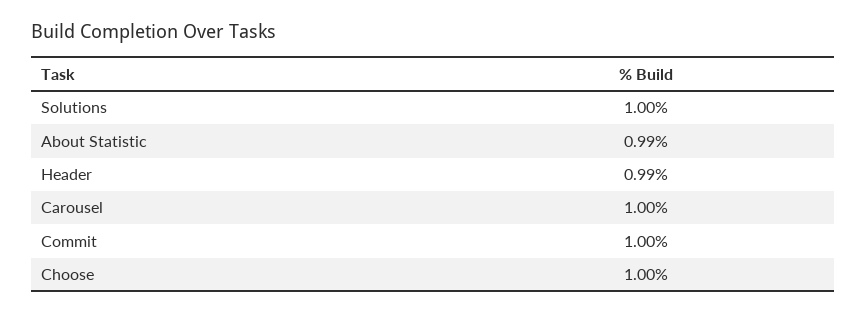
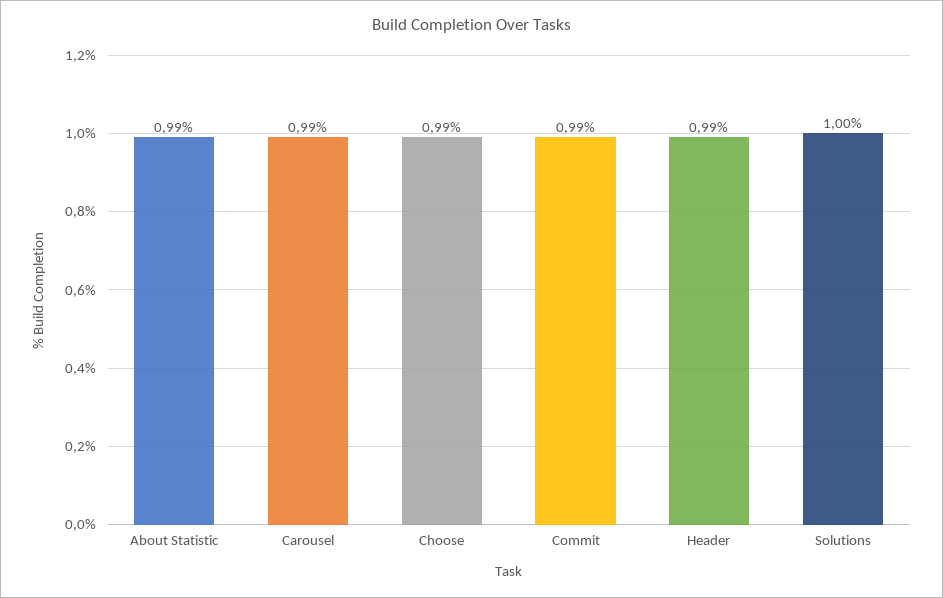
  {
    "Solutions": 1,
    "About Statistic": 0.99,
    "Header": 0.99,
-   "Carousel": 1,
+   "Carousel": 0.99,
-   "Commit": 1,
+   "Commit": 0.99,
-   "Choose": 1
+   "Choose": 0.99
  }

